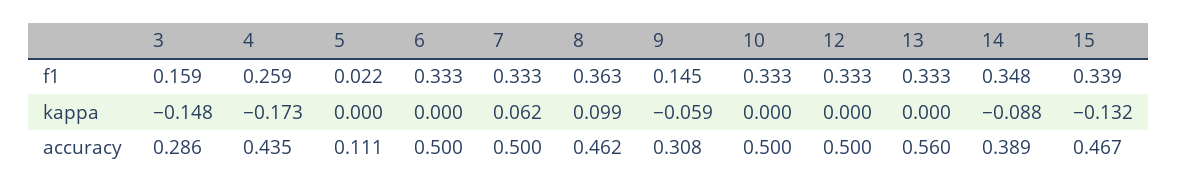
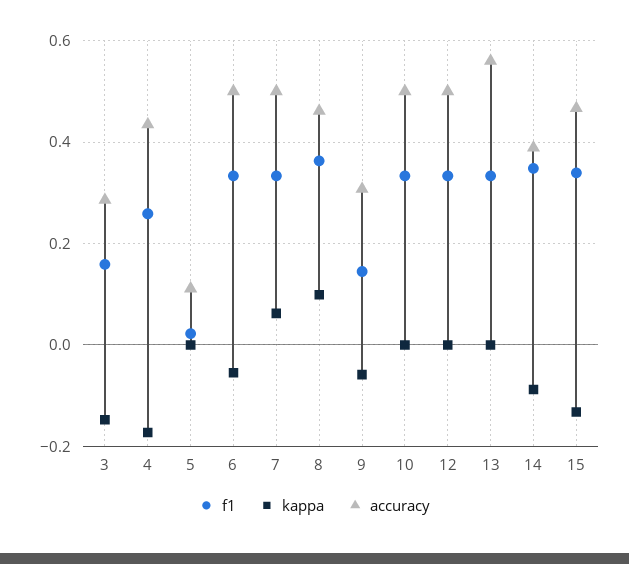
  {
    "f1": {
      "3": 0.159,
      "4": 0.259,
      "5": 0.022,
      "6": 0.333,
      "7": 0.333,
      "8": 0.363,
      "9": 0.145,
      "10": 0.333,
      "12": 0.333,
      "13": 0.333,
      "14": 0.348,
      "15": 0.339
    },
    "kappa": {
      "3": -0.148,
      "4": -0.173,
      "5": 0,
-     "6": 0,
+     "6": -0.06,
      "7": 0.062,
      "8": 0.099,
      "9": -0.059,
      "10": 0,
      "12": 0,
      "13": 0,
      "14": -0.088,
      "15": -0.132
    },
    "accuracy": {
      "3": 0.286,
      "4": 0.435,
      "5": 0.111,
      "6": 0.5,
      "7": 0.5,
      "8": 0.462,
      "9": 0.308,
      "10": 0.5,
      "12": 0.5,
      "13": 0.56,
      "14": 0.389,
      "15": 0.467
    }
  }

